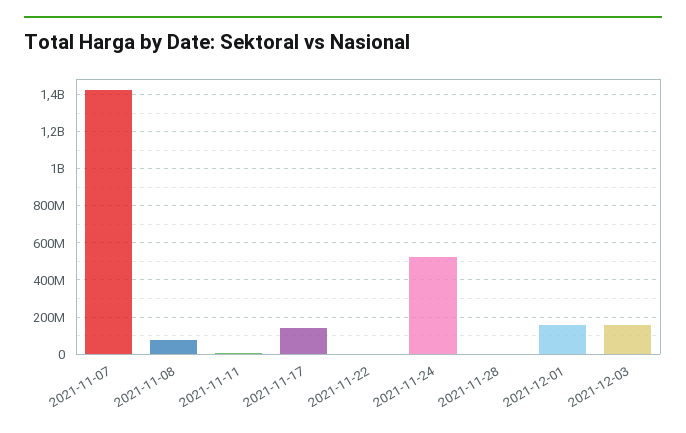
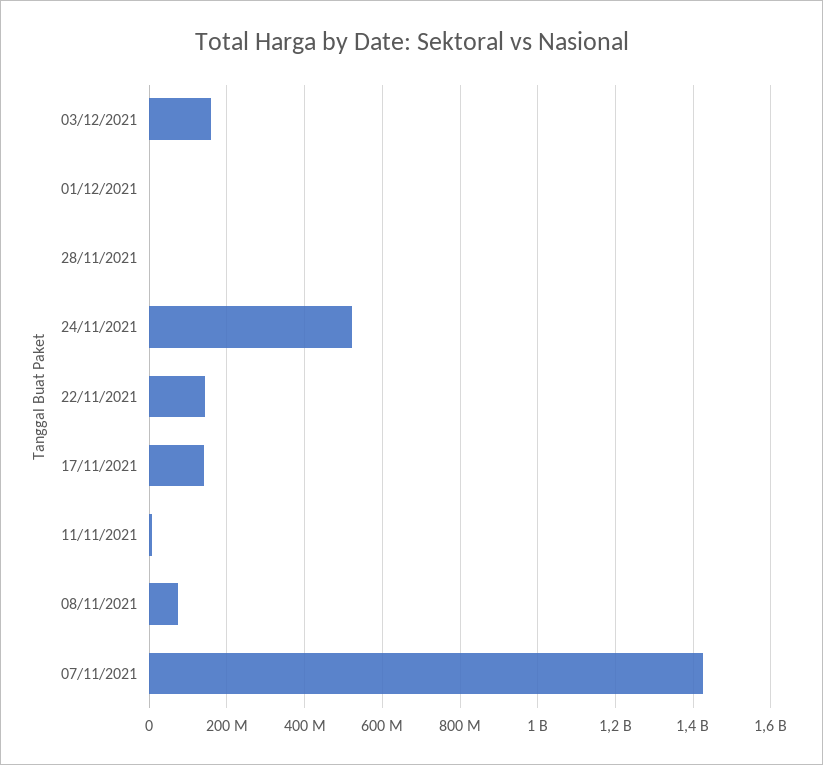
  {
    "2021-11-07": 1420000000,
    "2021-11-08": 80000000,
    "2021-11-11": 0,
    "2021-11-17": 140000000,
-   "2021-11-22": 0,
+   "2021-11-22": 140000000,
    "2021-11-24": 520000000,
    "2021-11-28": 0,
-   "2021-12-01": 150000000,
+   "2021-12-01": 0,
    "2021-12-03": 160000000
  }

